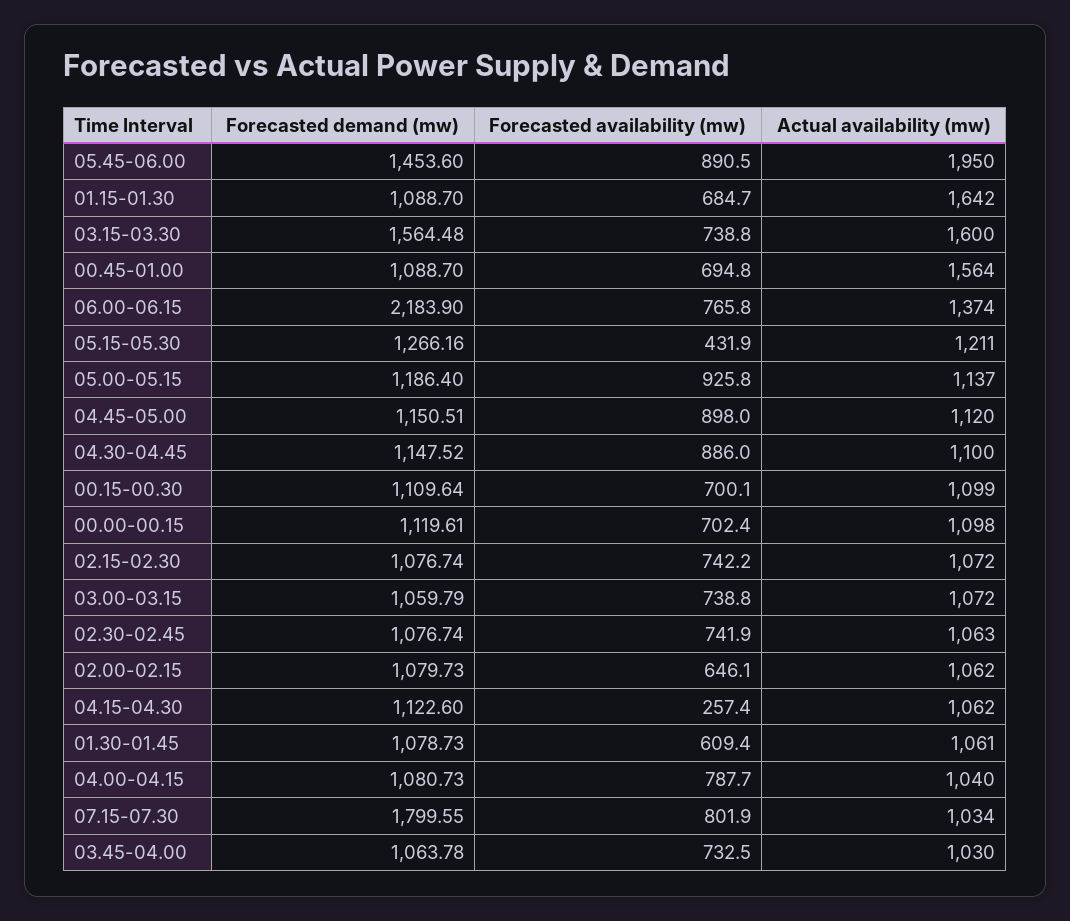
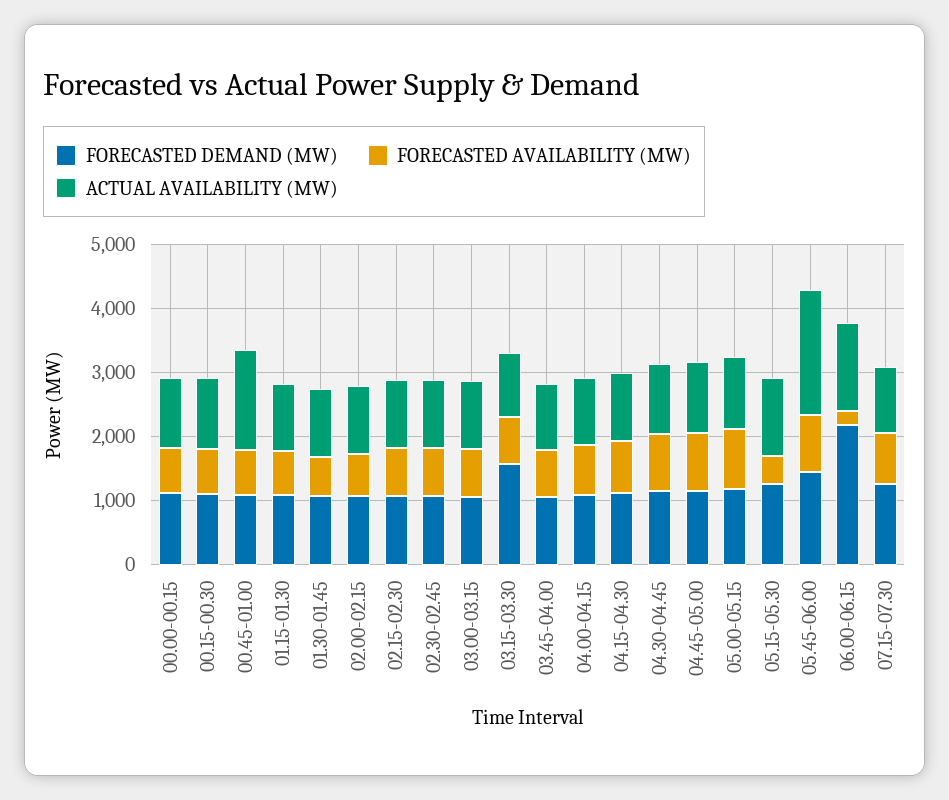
  {
    "Forecasted demand (mw)": {
      "05.45-06.00": 1453.6,
      "01.15-01.30": 1088.7,
      "03.15-03.30": 1564.48,
      "00.45-01.00": 1088.7,
      "06.00-06.15": 2183.9,
      "05.15-05.30": 1266.16,
      "05.00-05.15": 1186.4,
      "04.45-05.00": 1150.51,
      "04.30-04.45": 1147.52,
      "00.15-00.30": 1109.64,
      "00.00-00.15": 1119.61,
      "02.15-02.30": 1076.74,
      "03.00-03.15": 1059.79,
      "02.30-02.45": 1076.74,
      "02.00-02.15": 1079.73,
      "04.15-04.30": 1122.6,
      "01.30-01.45": 1078.73,
      "04.00-04.15": 1080.73,
-     "07.15-07.30": 1799.55,
+     "07.15-07.30": 1200,
      "03.45-04.00": 1063.78
    },
    "Forecasted availability (mw)": {
      "05.45-06.00": 890.5,
      "01.15-01.30": 684.7,
      "03.15-03.30": 738.8,
      "00.45-01.00": 694.8,
-     "06.00-06.15": 765.8,
+     "06.00-06.15": 200,
      "05.15-05.30": 431.9,
      "05.00-05.15": 925.8,
      "04.45-05.00": 898,
      "04.30-04.45": 886,
      "00.15-00.30": 700.1,
      "00.00-00.15": 702.4,
      "02.15-02.30": 742.2,
      "03.00-03.15": 738.8,
      "02.30-02.45": 741.9,
      "02.00-02.15": 646.1,
-     "04.15-04.30": 257.4,
+     "04.15-04.30": 800,
      "01.30-01.45": 609.4,
      "04.00-04.15": 787.7,
      "07.15-07.30": 801.9,
      "03.45-04.00": 732.5
    },
    "Actual availability (mw)": {
      "05.45-06.00": 1950,
-     "01.15-01.30": 1642,
+     "01.15-01.30": 1000,
-     "03.15-03.30": 1600,
+     "03.15-03.30": 1000,
      "00.45-01.00": 1564,
      "06.00-06.15": 1374,
      "05.15-05.30": 1211,
      "05.00-05.15": 1137,
      "04.45-05.00": 1120,
      "04.30-04.45": 1100,
      "00.15-00.30": 1099,
      "00.00-00.15": 1098,
      "02.15-02.30": 1072,
      "03.00-03.15": 1072,
      "02.30-02.45": 1063,
      "02.00-02.15": 1062,
      "04.15-04.30": 1062,
      "01.30-01.45": 1061,
      "04.00-04.15": 1040,
      "07.15-07.30": 1034,
      "03.45-04.00": 1030
    }
  }

